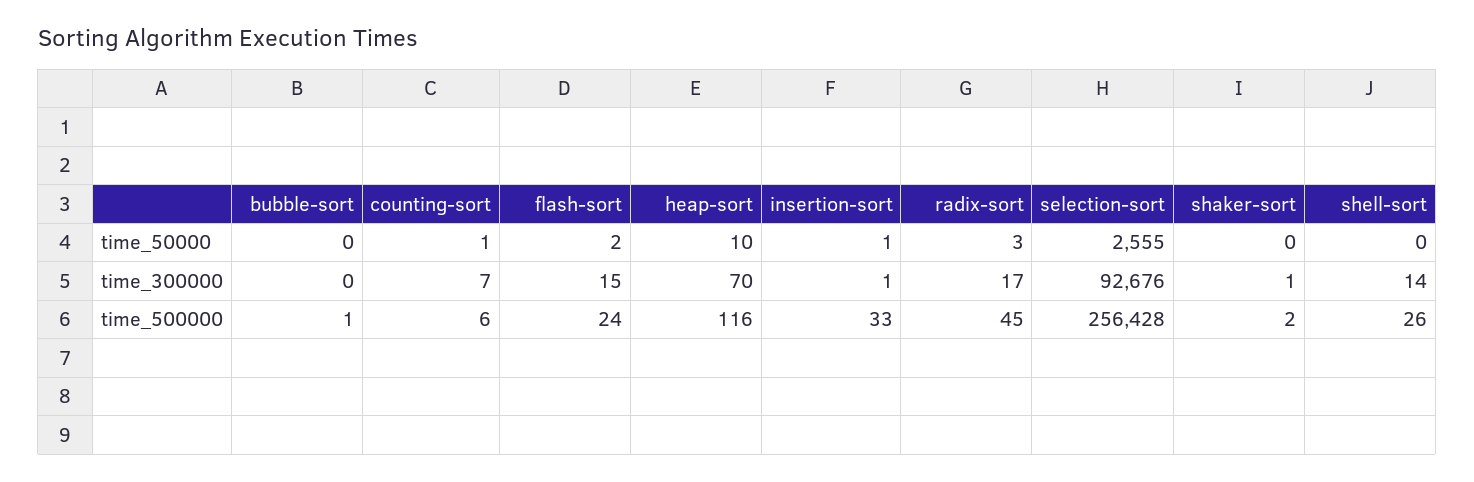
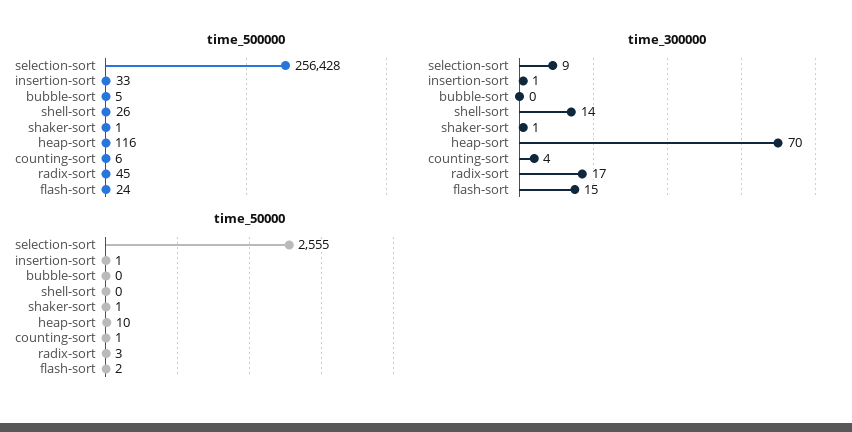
  {
    "time_50000": {
      "bubble-sort": 0,
      "counting-sort": 1,
      "flash-sort": 2,
      "heap-sort": 10,
      "insertion-sort": 1,
      "radix-sort": 3,
      "selection-sort": 2555,
-     "shaker-sort": 0,
+     "shaker-sort": 1,
      "shell-sort": 0
    },
    "time_300000": {
      "bubble-sort": 0,
-     "counting-sort": 7,
+     "counting-sort": 4,
      "flash-sort": 15,
      "heap-sort": 70,
      "insertion-sort": 1,
      "radix-sort": 17,
-     "selection-sort": 92676,
+     "selection-sort": 9,
      "shaker-sort": 1,
      "shell-sort": 14
    },
    "time_500000": {
-     "bubble-sort": 1,
+     "bubble-sort": 5,
      "counting-sort": 6,
      "flash-sort": 24,
      "heap-sort": 116,
      "insertion-sort": 33,
      "radix-sort": 45,
      "selection-sort": 256428,
-     "shaker-sort": 2,
+     "shaker-sort": 1,
      "shell-sort": 26
    }
  }

